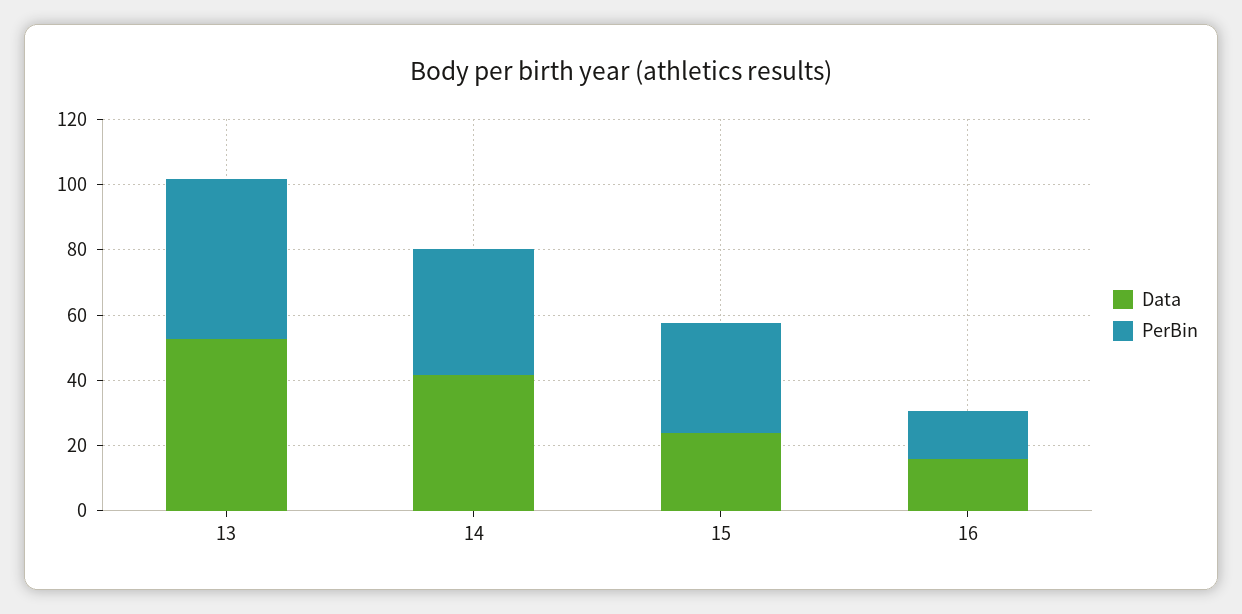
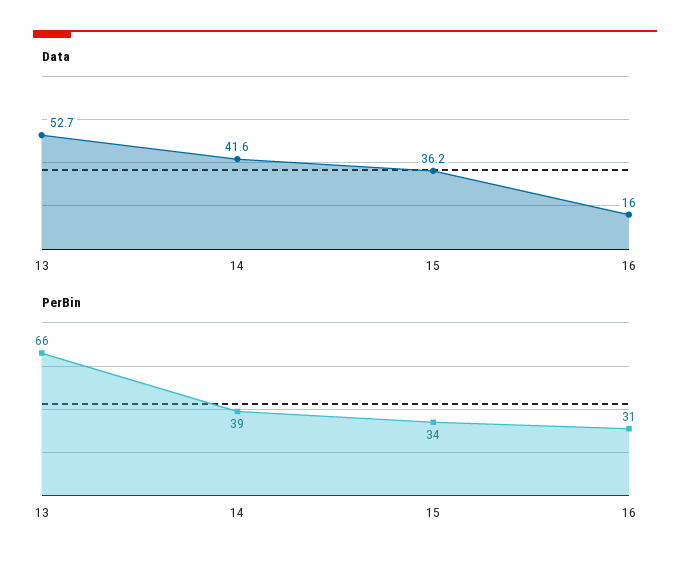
  {
    "Data": {
      "13": 52.7,
      "14": 41.6,
-     "15": 25,
+     "15": 36.2,
      "16": 16
    },
    "PerBin": {
-     "13": 50,
+     "13": 66,
      "14": 39,
      "15": 34,
-     "16": 15
+     "16": 31
    }
  }

